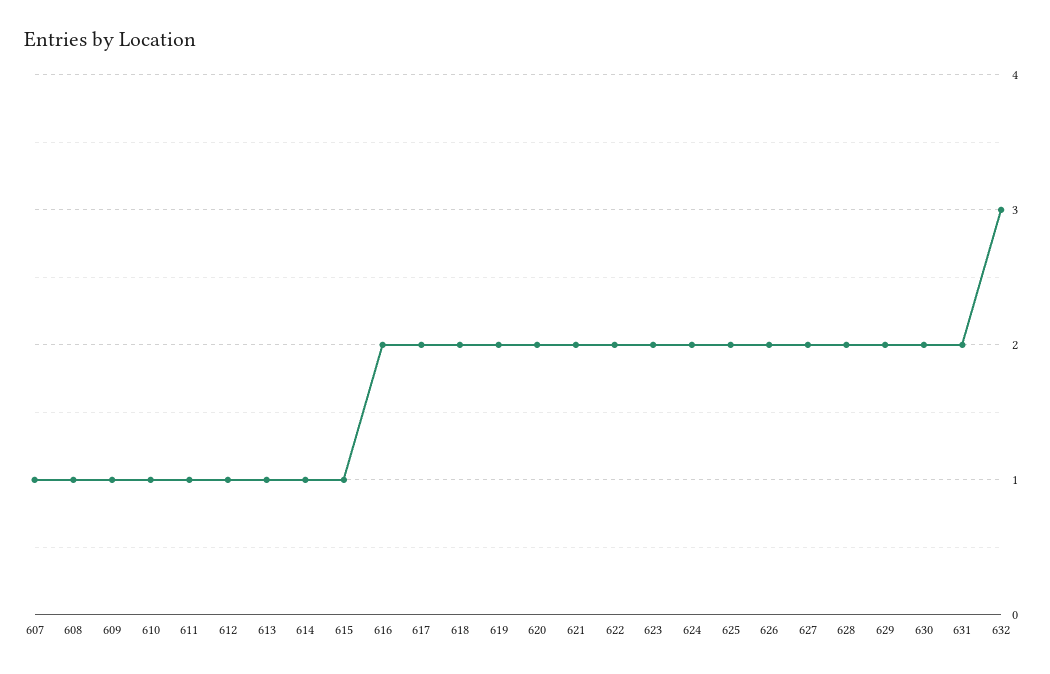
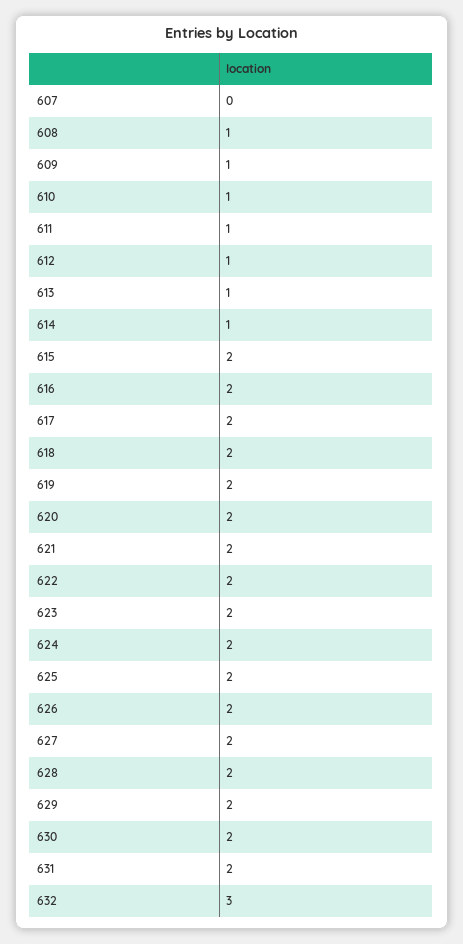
  {
-   "607": 1,
+   "607": 0,
    "608": 1,
    "609": 1,
    "610": 1,
    "611": 1,
    "612": 1,
    "613": 1,
    "614": 1,
-   "615": 1,
+   "615": 2,
    "616": 2,
    "617": 2,
    "618": 2,
    "619": 2,
    "620": 2,
    "621": 2,
    "622": 2,
    "623": 2,
    "624": 2,
    "625": 2,
    "626": 2,
    "627": 2,
    "628": 2,
    "629": 2,
    "630": 2,
    "631": 2,
    "632": 3
  }

